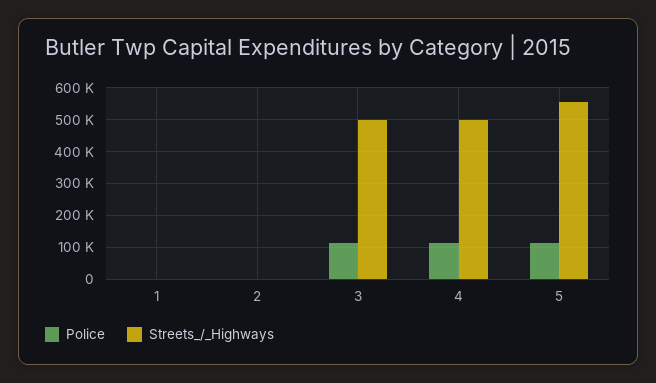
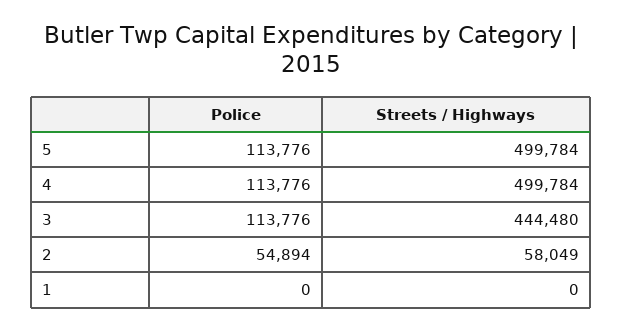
  {
    "Police": {
      "1": 0,
-     "2": 0,
+     "2": 54894,
      "3": 113776,
      "4": 113776,
      "5": 113776
    },
    "Streets_/_Highways": {
      "1": 0,
-     "2": 0,
+     "2": 58049,
-     "3": 500000,
+     "3": 444480,
      "4": 499784,
-     "5": 560000
+     "5": 499784
    }
  }

